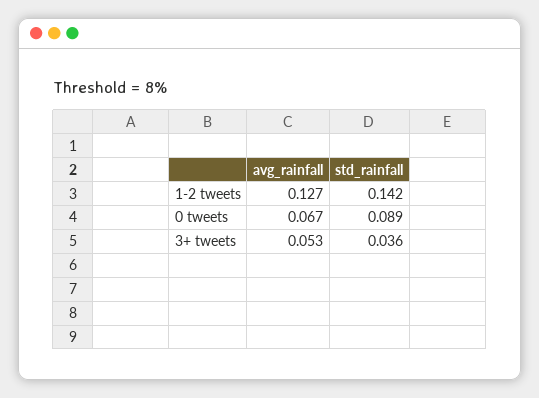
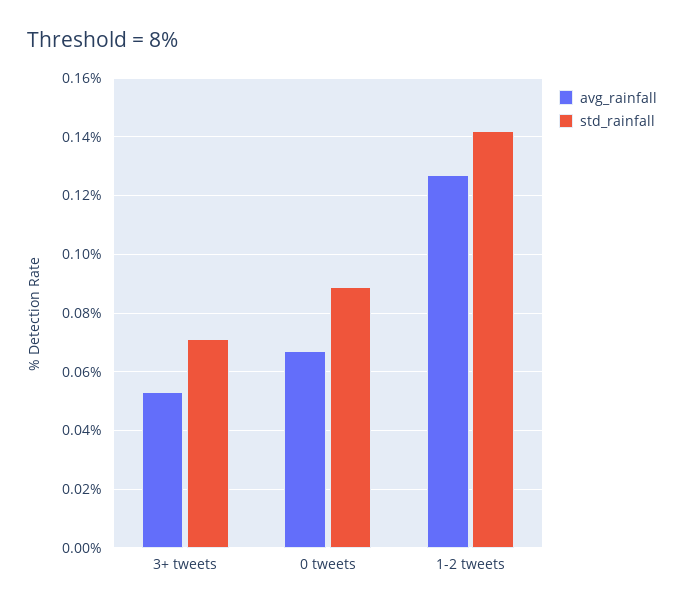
  {
    "avg_rainfall": {
      "1-2 tweets": 0.127,
      "0 tweets": 0.067,
      "3+ tweets": 0.053
    },
    "std_rainfall": {
      "1-2 tweets": 0.142,
      "0 tweets": 0.089,
-     "3+ tweets": 0.036
+     "3+ tweets": 0.07
    }
  }

